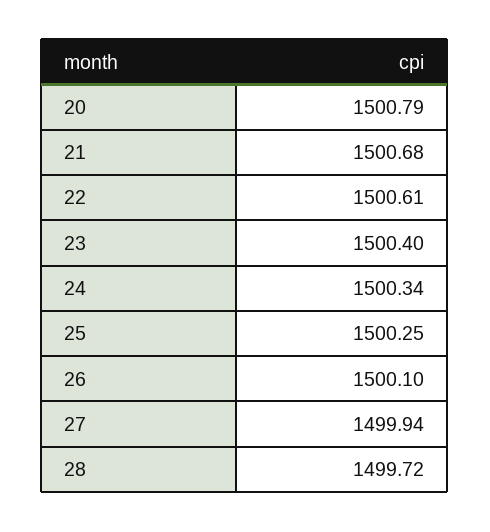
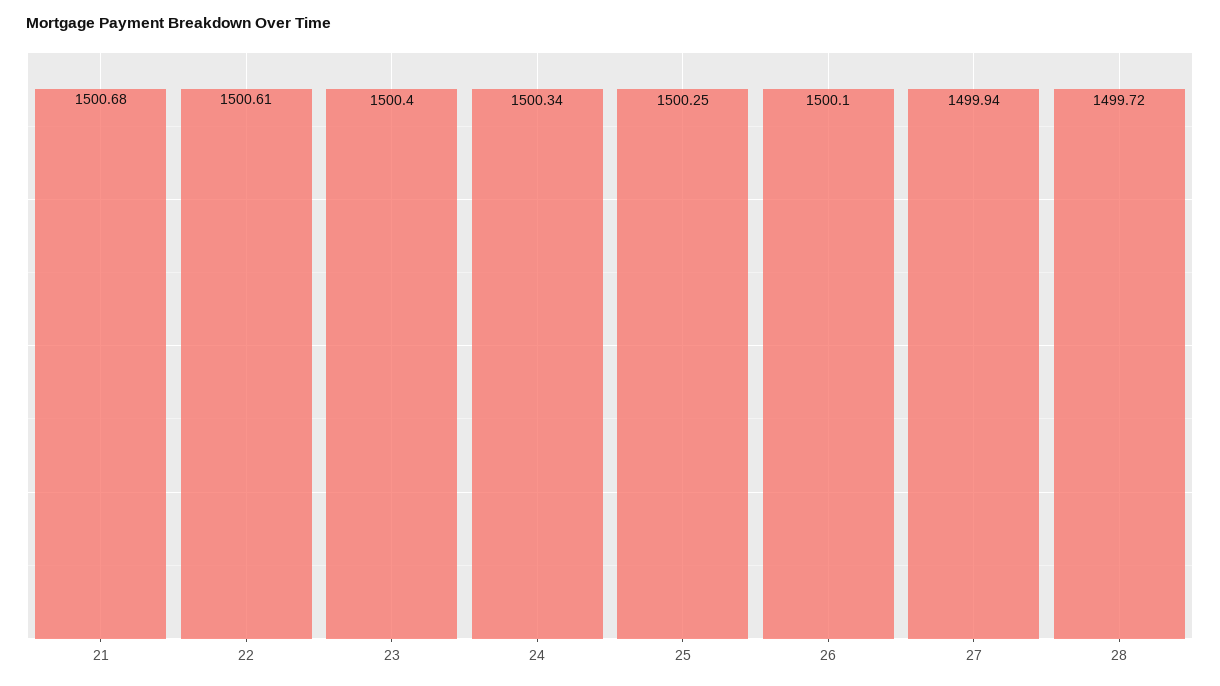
  {
-   "20": 1500.79,
    "21": 1500.68,
    "22": 1500.61,
    "23": 1500.4,
    "24": 1500.34,
    "25": 1500.25,
    "26": 1500.1,
    "27": 1499.94,
    "28": 1499.72
  }

